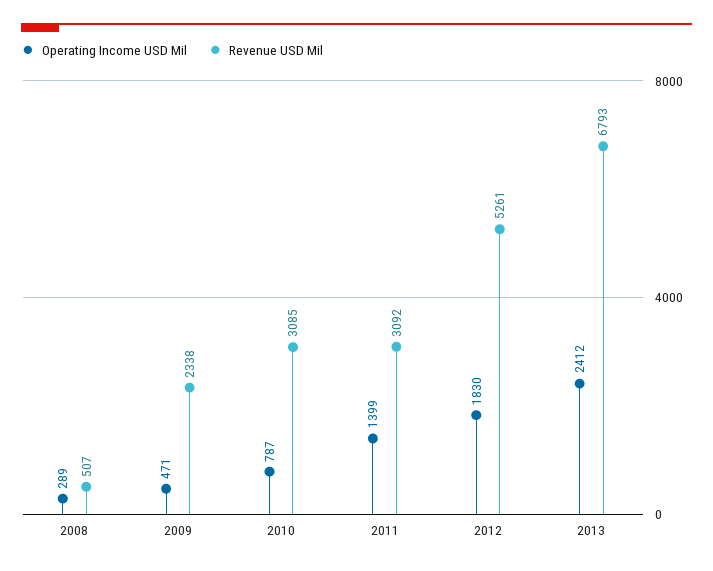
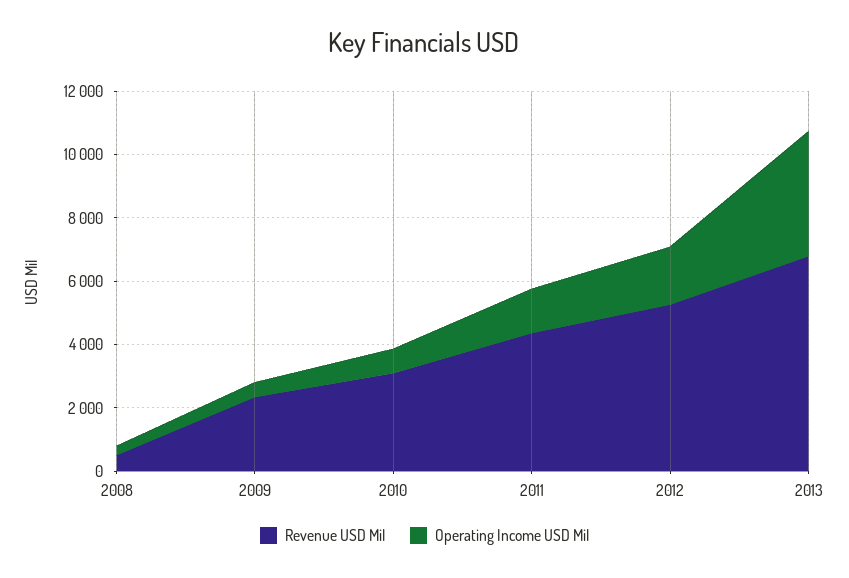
  {
    "Operating Income USD Mil": {
      "2008": 289,
      "2009": 471,
      "2010": 787,
      "2011": 1399,
      "2012": 1830,
-     "2013": 2412
+     "2013": 4000
    },
    "Revenue USD Mil": {
      "2008": 507,
      "2009": 2338,
      "2010": 3085,
-     "2011": 3092,
+     "2011": 4500,
      "2012": 5261,
      "2013": 6793
    }
  }

